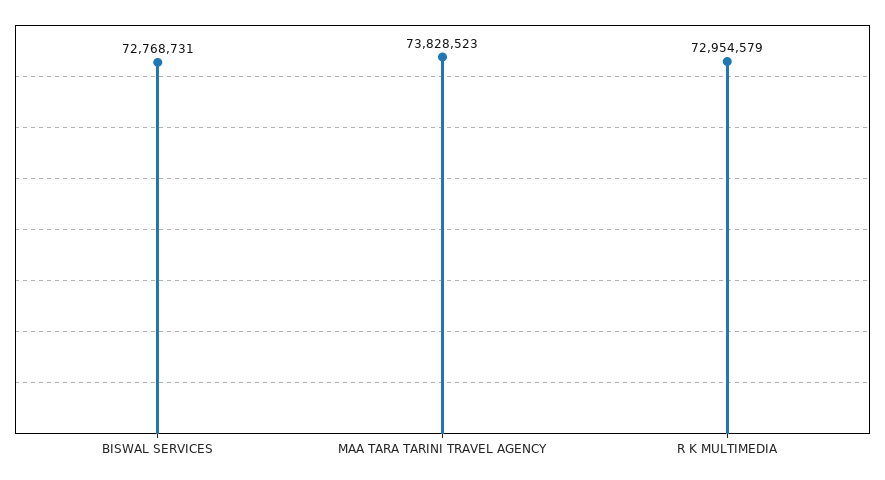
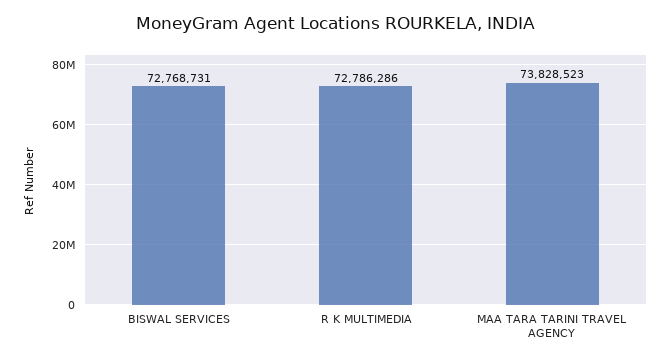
  {
    "BISWAL SERVICES": 72768731,
    "MAA TARA TARINI TRAVEL AGENCY": 73828523,
-   "R K MULTIMEDIA": 72954579
+   "R K MULTIMEDIA": 72786286
  }

